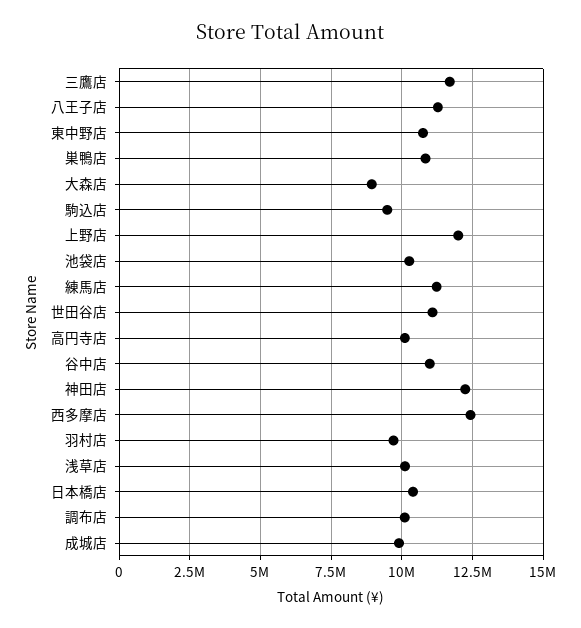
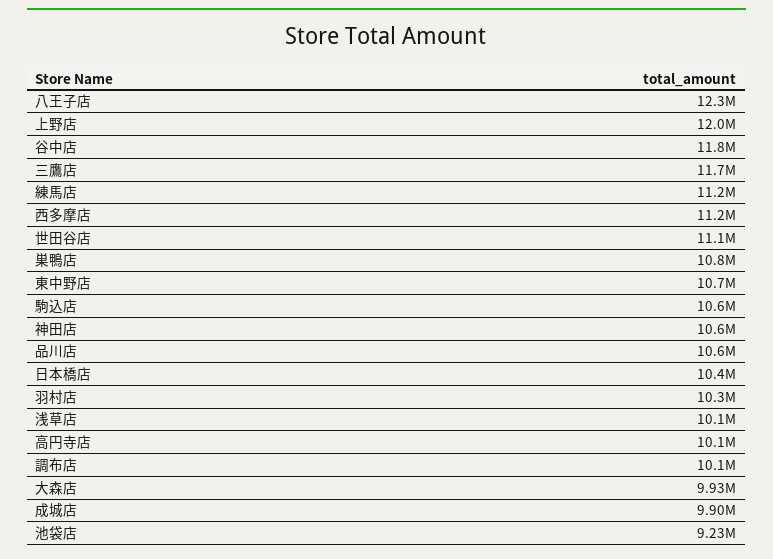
  {
    "三鷹店": 11700000,
-   "八王子店": 11250000,
+   "八王子店": 12300000,
    "東中野店": 10700000,
    "巣鴨店": 10800000,
-   "大森店": 9000000,
+   "大森店": 9930000,
-   "駒込店": 9500000,
+   "駒込店": 10600000,
    "上野店": 12000000,
-   "池袋店": 10250000,
+   "池袋店": 9230000,
    "練馬店": 11200000,
    "世田谷店": 11100000,
    "高円寺店": 10100000,
-   "谷中店": 11000000,
+   "谷中店": 11800000,
-   "神田店": 12250000,
+   "神田店": 10600000,
-   "西多摩店": 12500000,
+   "西多摩店": 11200000,
-   "羽村店": 9750000,
+   "羽村店": 10300000,
    "浅草店": 10100000,
    "日本橋店": 10400000,
    "調布店": 10100000,
-   "成城店": 9900000
+   "成城店": 9900000,
+   "品川店": 10600000
  }

